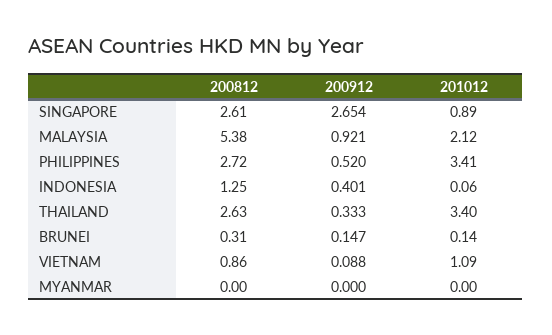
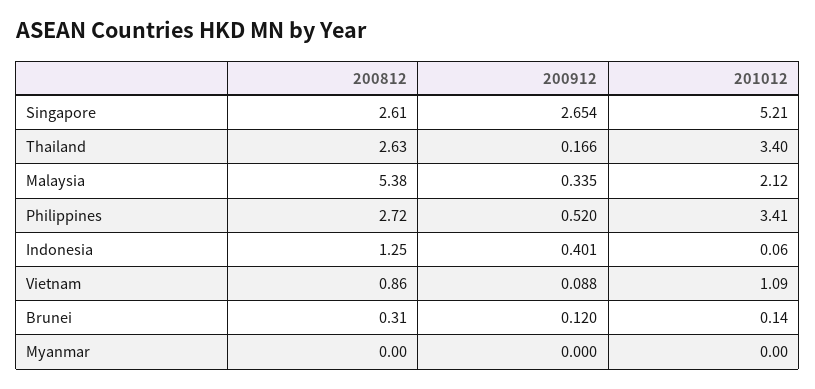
  {
    "200812": {
      "SINGAPORE": 2.61,
      "MALAYSIA": 5.38,
      "PHILIPPINES": 2.72,
      "INDONESIA": 1.25,
      "THAILAND": 2.63,
      "BRUNEI": 0.31,
      "VIETNAM": 0.86,
      "MYANMAR": 0
    },
    "200912": {
      "SINGAPORE": 2.654,
-     "MALAYSIA": 0.921,
+     "MALAYSIA": 0.335,
      "PHILIPPINES": 0.52,
      "INDONESIA": 0.401,
-     "THAILAND": 0.333,
+     "THAILAND": 0.166,
-     "BRUNEI": 0.147,
+     "BRUNEI": 0.12,
      "VIETNAM": 0.088,
      "MYANMAR": 0
    },
    "201012": {
-     "SINGAPORE": 0.89,
+     "SINGAPORE": 5.21,
      "MALAYSIA": 2.12,
      "PHILIPPINES": 3.41,
      "INDONESIA": 0.06,
      "THAILAND": 3.4,
      "BRUNEI": 0.14,
      "VIETNAM": 1.09,
      "MYANMAR": 0
    }
  }

